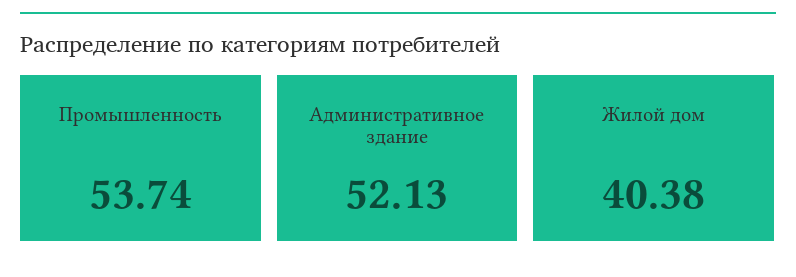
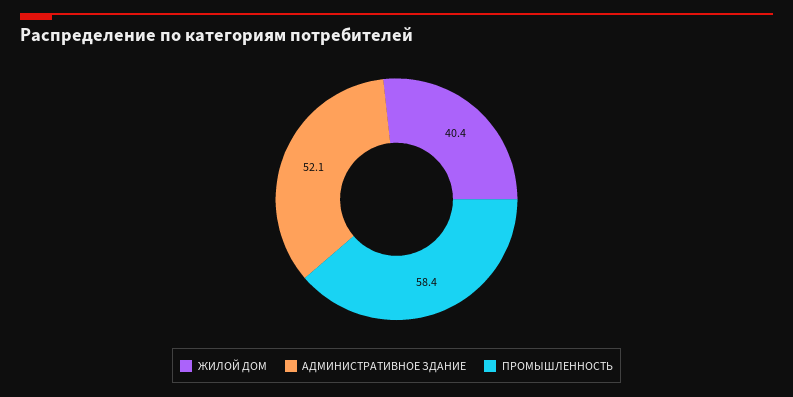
  {
-   "Промышленность": 53.74,
+   "Промышленность": 58.4,
    "Административное здание": 52.13,
    "Жилой дом": 40.38
  }

